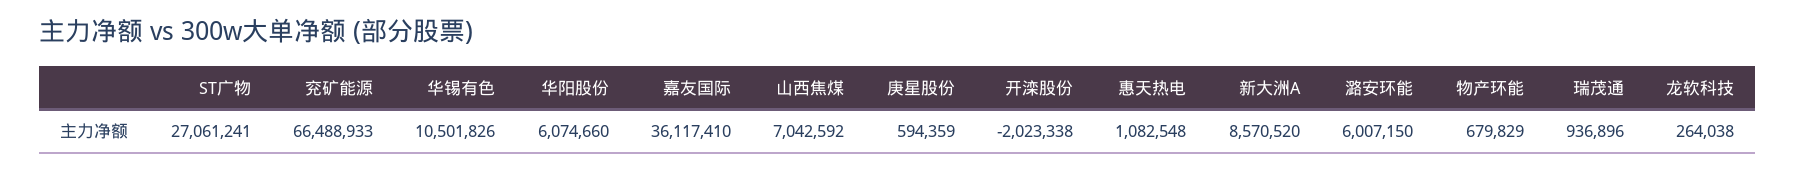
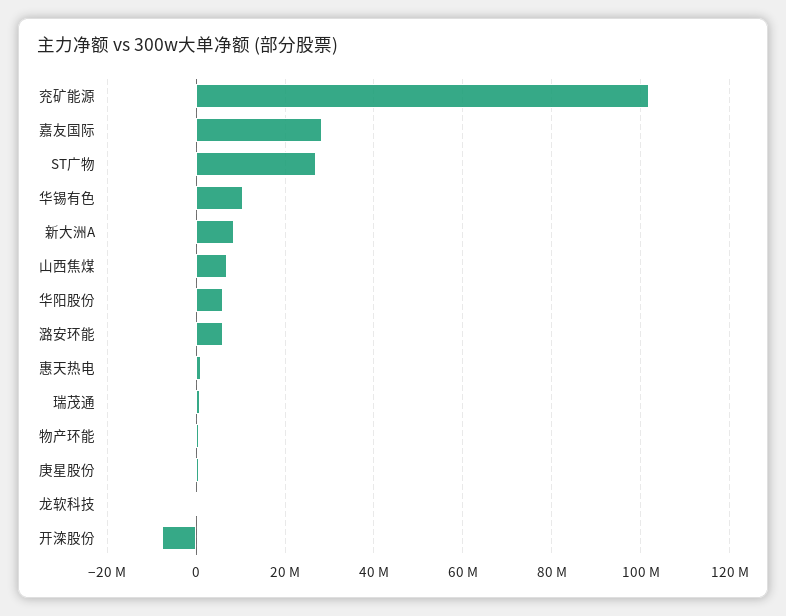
  {
    "ST广物": 27061241,
-   "兖矿能源": 66488933,
+   "兖矿能源": 102000000,
    "华锡有色": 10501826,
    "华阳股份": 6074660,
-   "嘉友国际": 36117410,
+   "嘉友国际": 28000000,
    "山西焦煤": 7042592,
    "庚星股份": 594359,
-   "开滦股份": -2023338,
+   "开滦股份": -8000000,
    "惠天热电": 1082548,
    "新大洲A": 8570520,
    "潞安环能": 6007150,
    "物产环能": 679829,
    "瑞茂通": 936896,
    "龙软科技": 264038
  }

